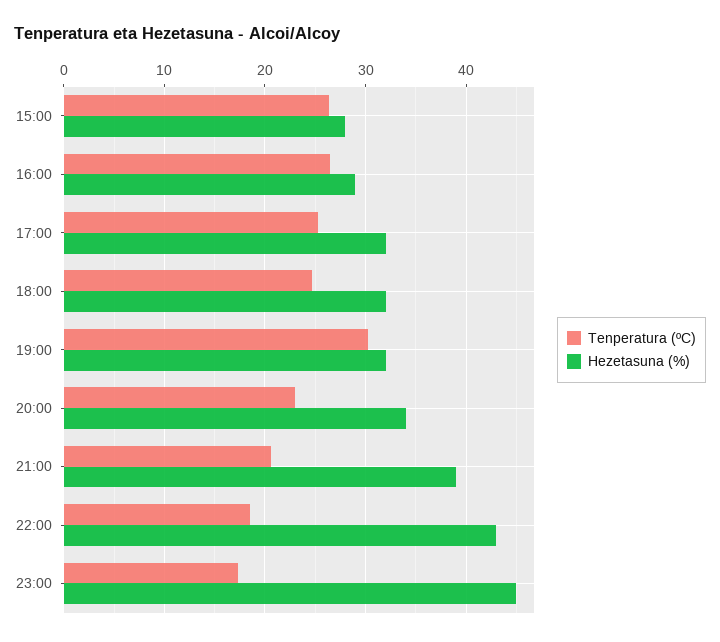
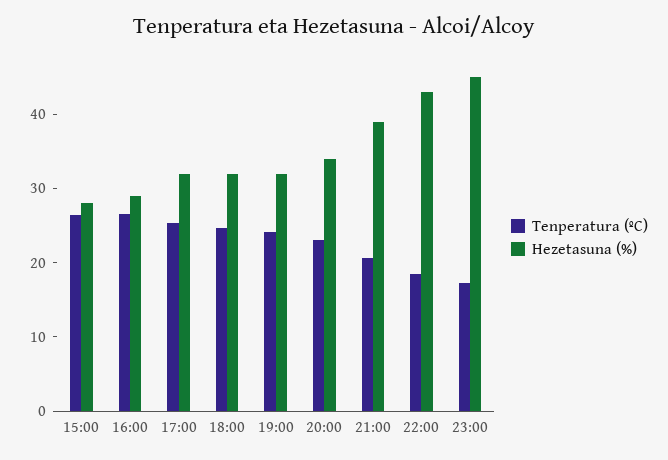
  {
    "Tenperatura (ºC)": {
      "15:00": 26,
      "16:00": 27,
      "17:00": 25,
      "18:00": 25,
-     "19:00": 30,
+     "19:00": 24,
      "20:00": 23,
      "21:00": 21,
      "22:00": 19,
      "23:00": 17
    },
    "Hezetasuna (%)": {
      "15:00": 28,
      "16:00": 29,
      "17:00": 32,
      "18:00": 32,
      "19:00": 32,
      "20:00": 34,
      "21:00": 39,
      "22:00": 43,
      "23:00": 45
    }
  }

